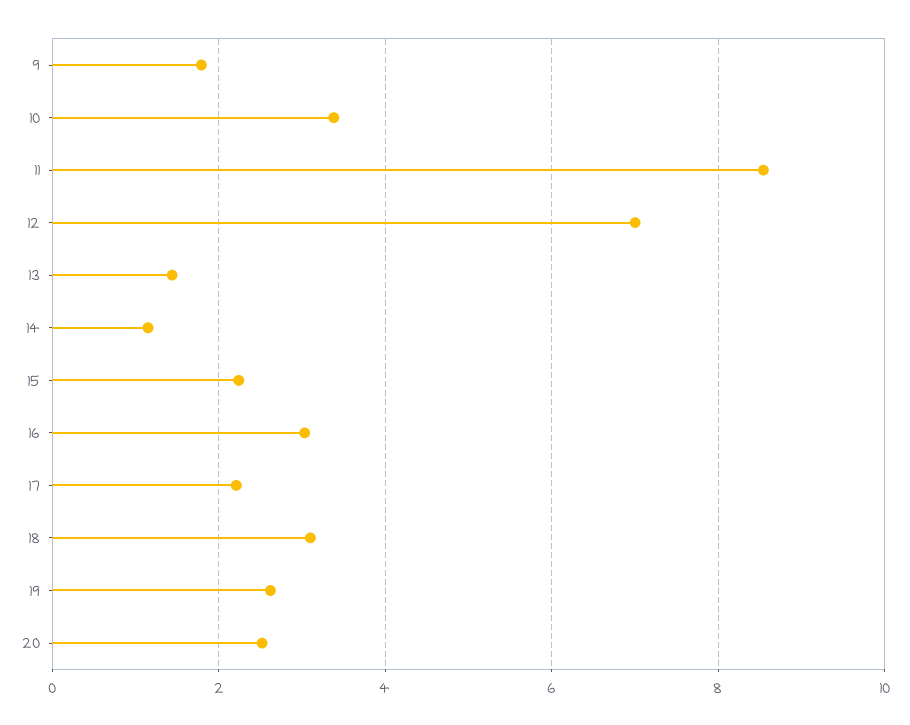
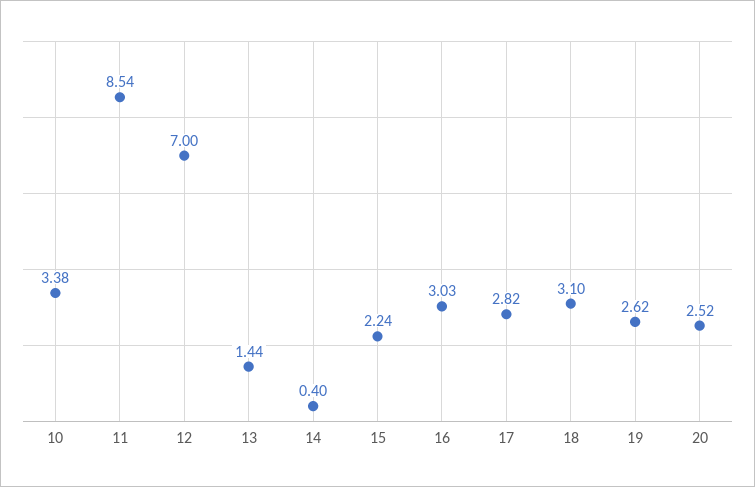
  {
-   "9": 1.8,
    "10": 3.38,
    "11": 8.54,
    "12": 7,
    "13": 1.44,
-   "14": 1.2,
+   "14": 0.4,
    "15": 2.24,
    "16": 3.03,
-   "17": 2.2,
+   "17": 2.82,
    "18": 3.1,
    "19": 2.62,
    "20": 2.52
  }

